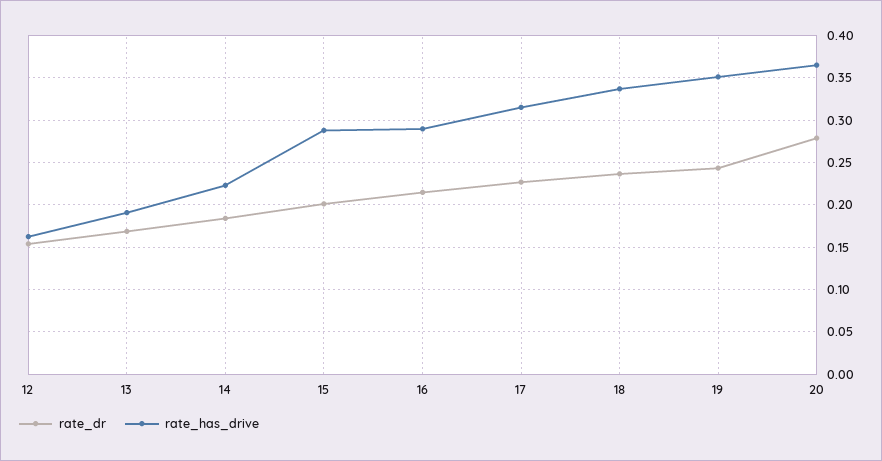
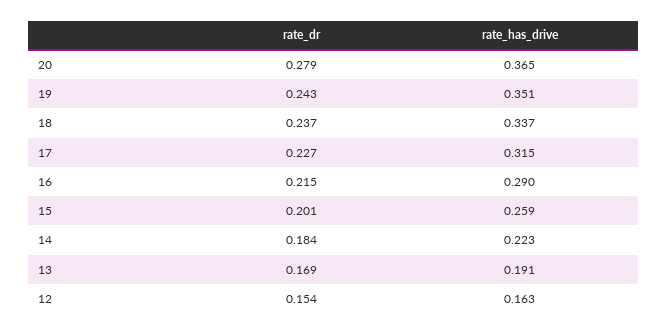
  {
    "rate_dr": {
      "12": 0.154,
      "13": 0.169,
      "14": 0.184,
      "15": 0.201,
      "16": 0.215,
      "17": 0.227,
      "18": 0.237,
      "19": 0.243,
      "20": 0.279
    },
    "rate_has_drive": {
      "12": 0.163,
      "13": 0.191,
      "14": 0.223,
-     "15": 0.29,
+     "15": 0.259,
      "16": 0.29,
      "17": 0.315,
      "18": 0.337,
      "19": 0.351,
      "20": 0.365
    }
  }

